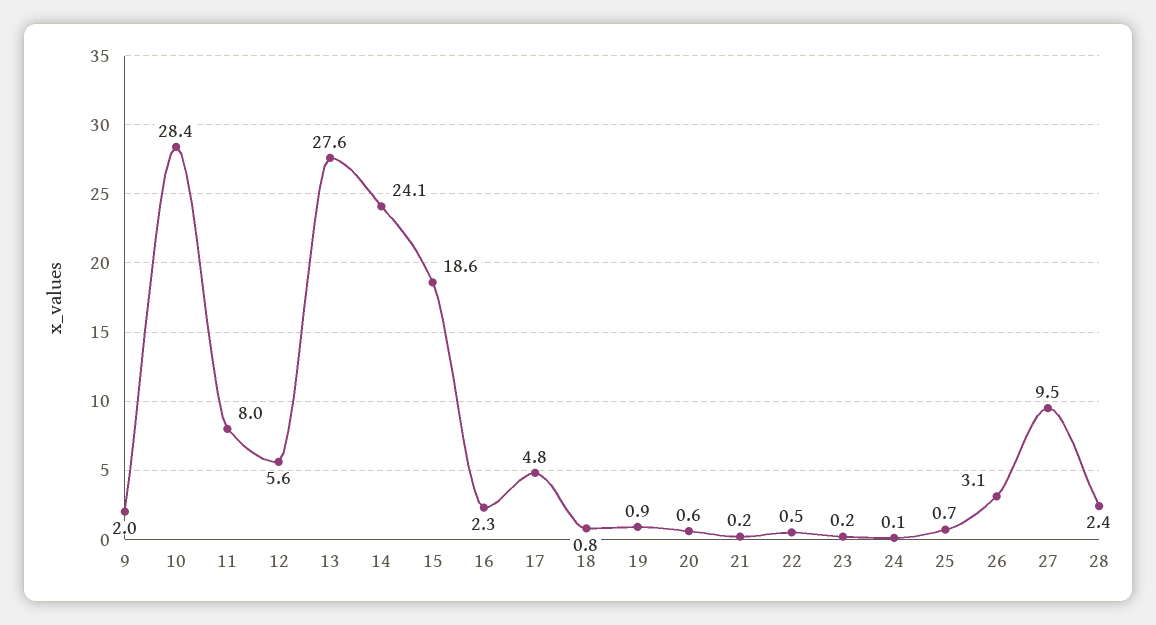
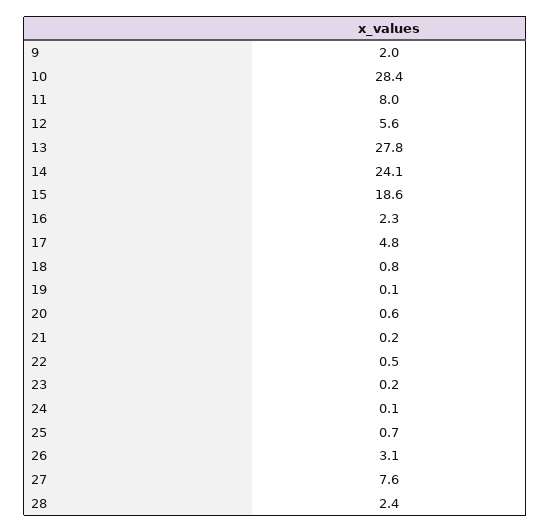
  {
    "9": 2,
    "10": 28.4,
    "11": 8,
    "12": 5.6,
-   "13": 27.6,
+   "13": 27.8,
    "14": 24.1,
    "15": 18.6,
    "16": 2.3,
    "17": 4.8,
    "18": 0.8,
-   "19": 0.9,
+   "19": 0.1,
    "20": 0.6,
    "21": 0.2,
    "22": 0.5,
    "23": 0.2,
    "24": 0.1,
    "25": 0.7,
    "26": 3.1,
-   "27": 9.5,
+   "27": 7.6,
    "28": 2.4
  }

